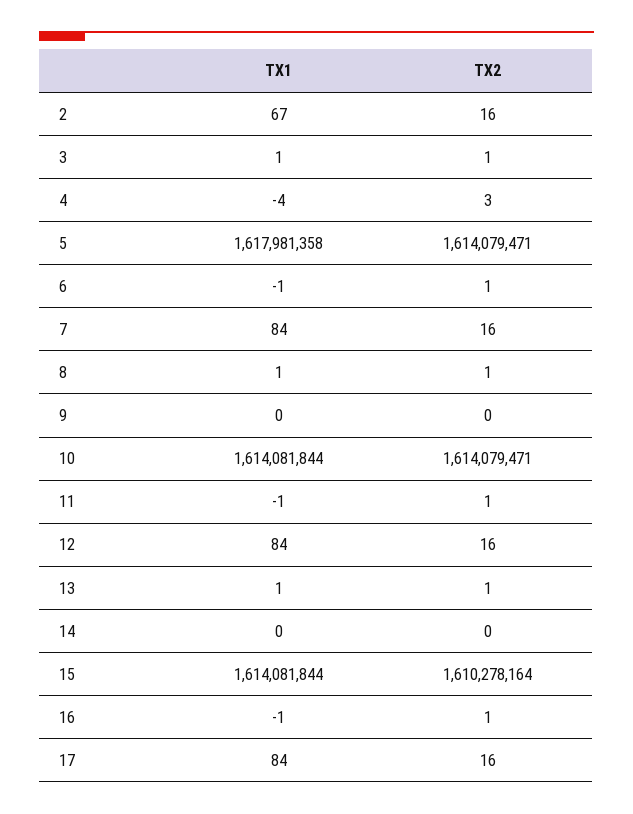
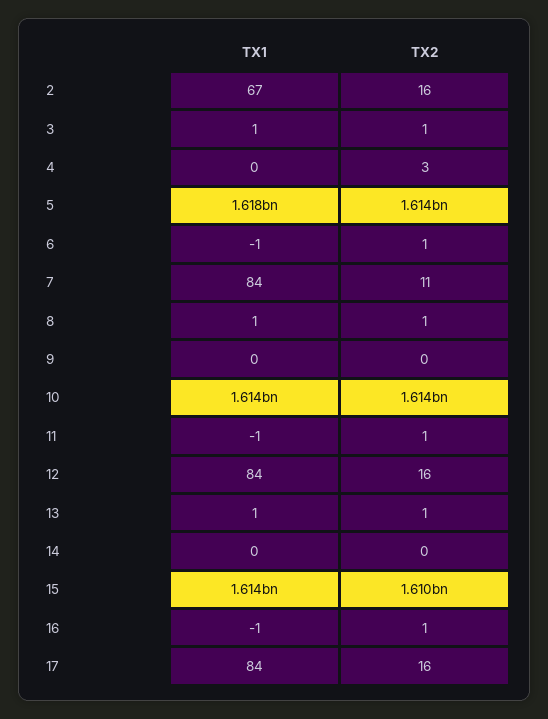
  {
    "TX1": {
      "2": 67,
      "3": 1,
-     "4": -4,
+     "4": 0,
      "5": 1617981358,
      "6": -1,
      "7": 84,
      "8": 1,
      "9": 0,
      "10": 1614081844,
      "11": -1,
      "12": 84,
      "13": 1,
      "14": 0,
      "15": 1614081844,
      "16": -1,
      "17": 84
    },
    "TX2": {
      "2": 16,
      "3": 1,
      "4": 3,
      "5": 1614079471,
      "6": 1,
-     "7": 16,
+     "7": 11,
      "8": 1,
      "9": 0,
      "10": 1614079471,
      "11": 1,
      "12": 16,
      "13": 1,
      "14": 0,
      "15": 1610278164,
      "16": 1,
      "17": 16
    }
  }

